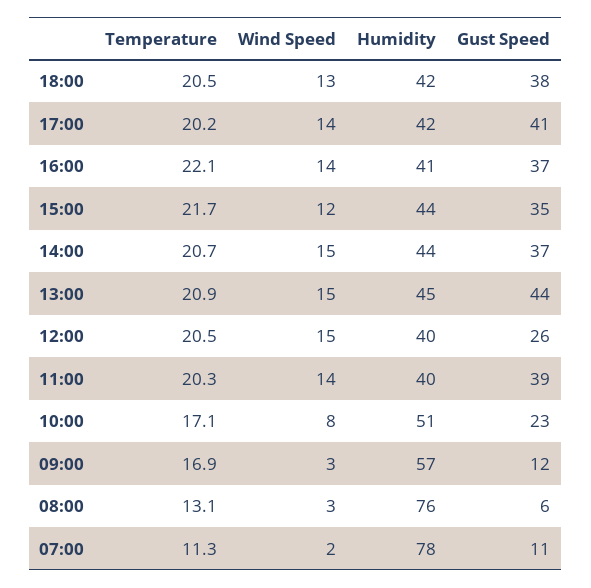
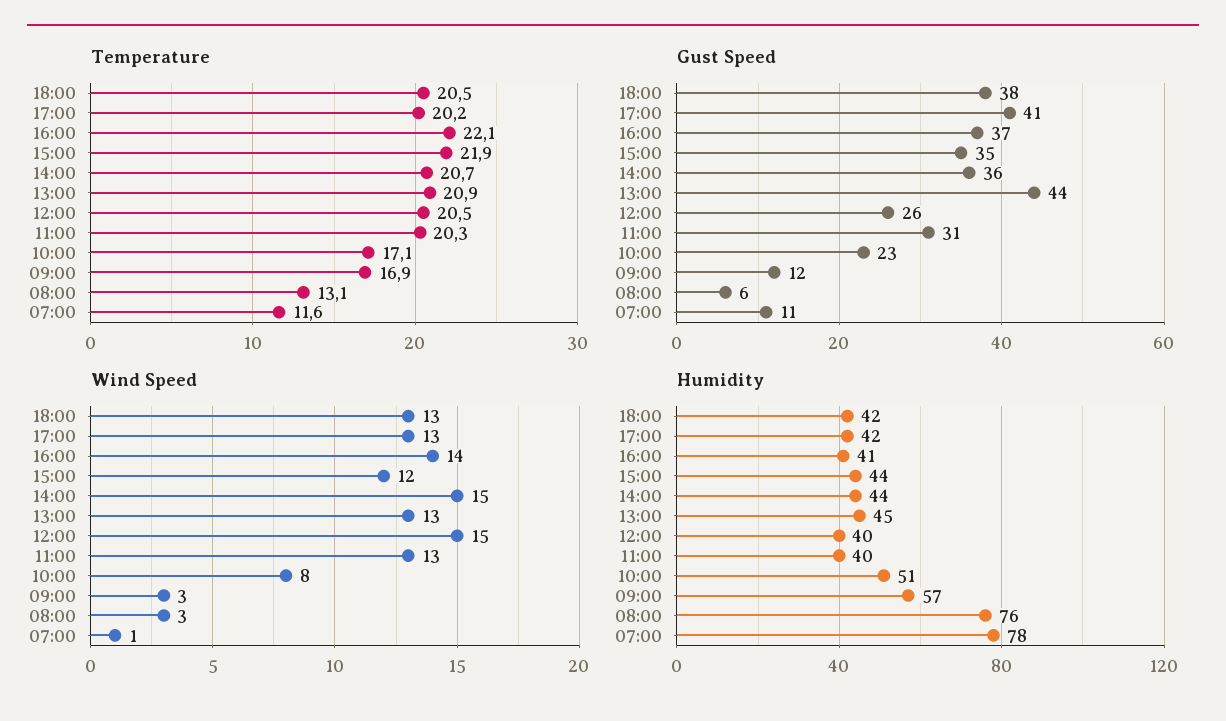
  {
    "Temperature": {
      "18:00": 20.5,
      "17:00": 20.2,
      "16:00": 22.1,
-     "15:00": 21.7,
+     "15:00": 21.9,
      "14:00": 20.7,
      "13:00": 20.9,
      "12:00": 20.5,
      "11:00": 20.3,
      "10:00": 17.1,
      "09:00": 16.9,
      "08:00": 13.1,
-     "07:00": 11.3
+     "07:00": 11.6
    },
    "Wind Speed": {
      "18:00": 13,
-     "17:00": 14,
+     "17:00": 13,
      "16:00": 14,
      "15:00": 12,
      "14:00": 15,
-     "13:00": 15,
+     "13:00": 13,
      "12:00": 15,
-     "11:00": 14,
+     "11:00": 13,
      "10:00": 8,
      "09:00": 3,
      "08:00": 3,
-     "07:00": 2
+     "07:00": 1
    },
    "Humidity": {
      "18:00": 42,
      "17:00": 42,
      "16:00": 41,
      "15:00": 44,
      "14:00": 44,
      "13:00": 45,
      "12:00": 40,
      "11:00": 40,
      "10:00": 51,
      "09:00": 57,
      "08:00": 76,
      "07:00": 78
    },
    "Gust Speed": {
      "18:00": 38,
      "17:00": 41,
      "16:00": 37,
      "15:00": 35,
-     "14:00": 37,
+     "14:00": 36,
      "13:00": 44,
      "12:00": 26,
-     "11:00": 39,
+     "11:00": 31,
      "10:00": 23,
      "09:00": 12,
      "08:00": 6,
      "07:00": 11
    }
  }

